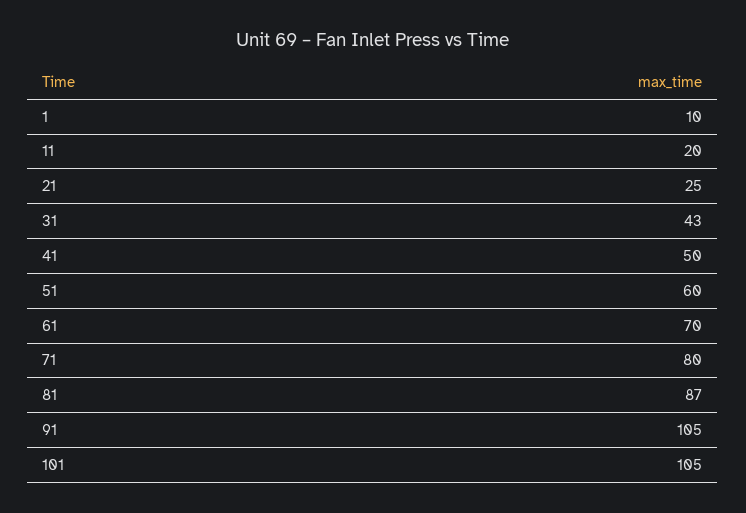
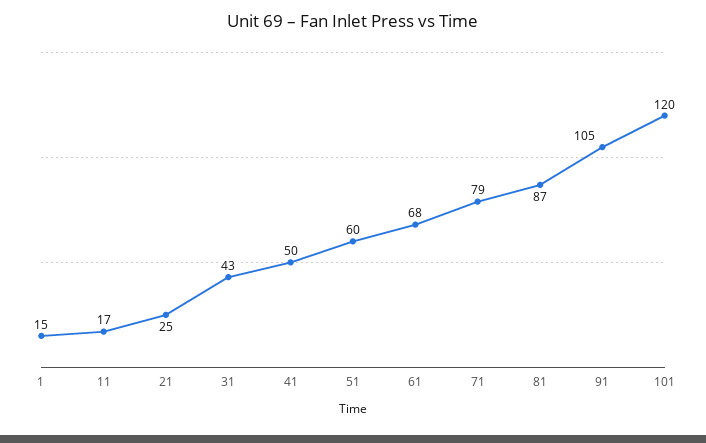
  {
-   "1": 10,
+   "1": 15,
-   "11": 20,
+   "11": 17,
    "21": 25,
    "31": 43,
    "41": 50,
    "51": 60,
-   "61": 70,
+   "61": 68,
-   "71": 80,
+   "71": 79,
    "81": 87,
    "91": 105,
-   "101": 105
+   "101": 120
  }

